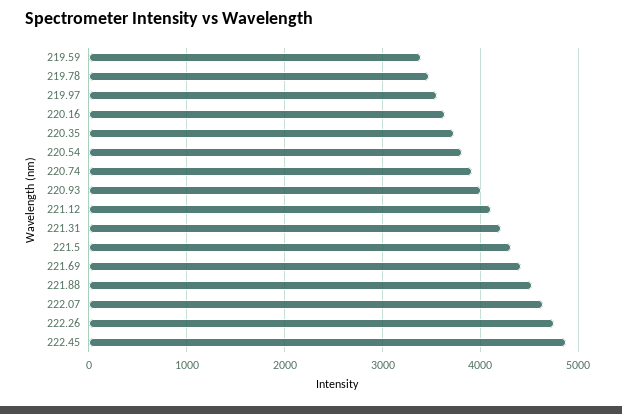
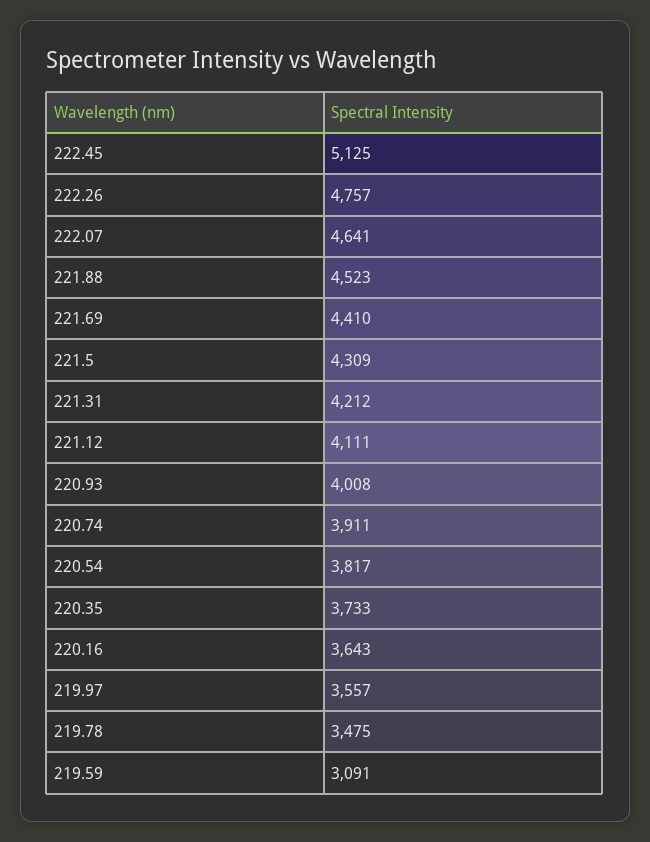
  {
-   "219.59": 3400,
+   "219.59": 3091,
    "219.78": 3475,
    "219.97": 3557,
    "220.16": 3643,
    "220.35": 3733,
    "220.54": 3817,
    "220.74": 3911,
    "220.93": 4008,
    "221.12": 4111,
    "221.31": 4212,
    "221.5": 4309,
    "221.69": 4410,
    "221.88": 4523,
    "222.07": 4641,
    "222.26": 4757,
-   "222.45": 4900
+   "222.45": 5125
  }

